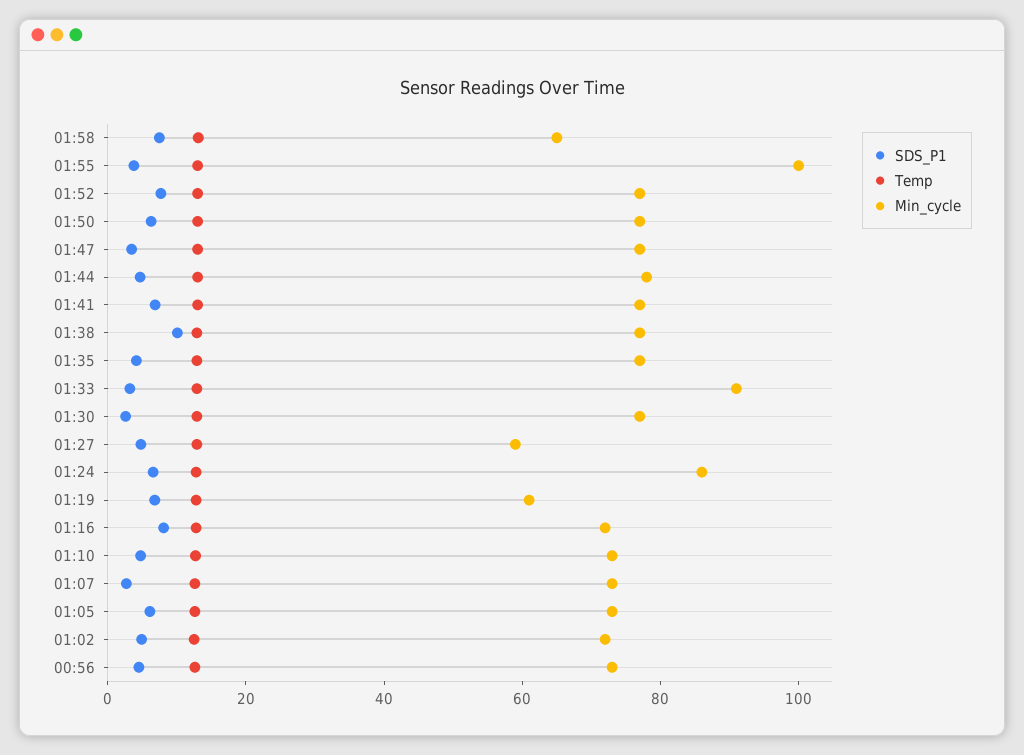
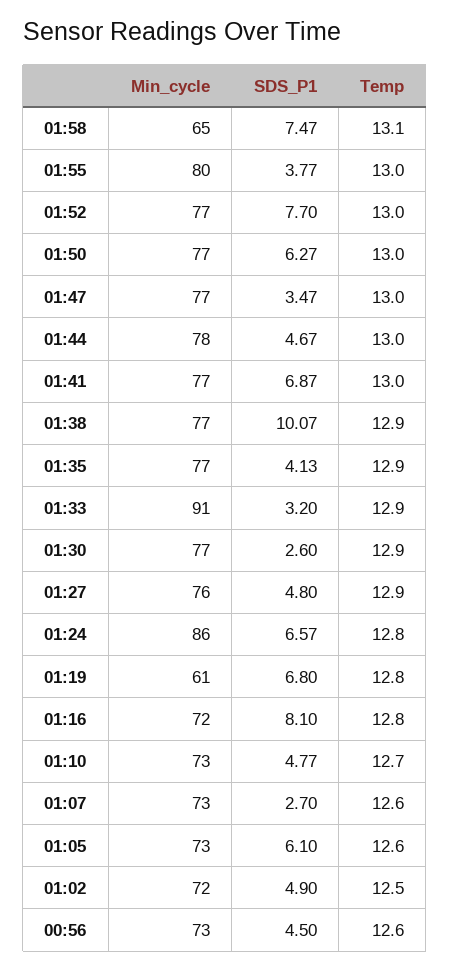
  {
    "SDS_P1": {
      "01:58": 7.47,
      "01:55": 3.77,
      "01:52": 7.7,
      "01:50": 6.27,
      "01:47": 3.47,
      "01:44": 4.67,
      "01:41": 6.87,
      "01:38": 10.07,
      "01:35": 4.13,
      "01:33": 3.2,
      "01:30": 2.6,
      "01:27": 4.8,
      "01:24": 6.57,
      "01:19": 6.8,
      "01:16": 8.1,
      "01:10": 4.77,
      "01:07": 2.7,
      "01:05": 6.1,
      "01:02": 4.9,
      "00:56": 4.5
    },
    "Temp": {
      "01:58": 13.1,
      "01:55": 13,
      "01:52": 13,
      "01:50": 13,
      "01:47": 13,
      "01:44": 13,
      "01:41": 13,
      "01:38": 12.9,
      "01:35": 12.9,
      "01:33": 12.9,
      "01:30": 12.9,
      "01:27": 12.9,
      "01:24": 12.8,
      "01:19": 12.8,
      "01:16": 12.8,
      "01:10": 12.7,
      "01:07": 12.6,
      "01:05": 12.6,
      "01:02": 12.5,
      "00:56": 12.6
    },
    "Min_cycle": {
      "01:58": 65,
-     "01:55": 100,
+     "01:55": 80,
      "01:52": 77,
      "01:50": 77,
      "01:47": 77,
      "01:44": 78,
      "01:41": 77,
      "01:38": 77,
      "01:35": 77,
      "01:33": 91,
      "01:30": 77,
-     "01:27": 60,
+     "01:27": 76,
      "01:24": 86,
      "01:19": 61,
      "01:16": 72,
      "01:10": 73,
      "01:07": 73,
      "01:05": 73,
      "01:02": 72,
      "00:56": 73
    }
  }

